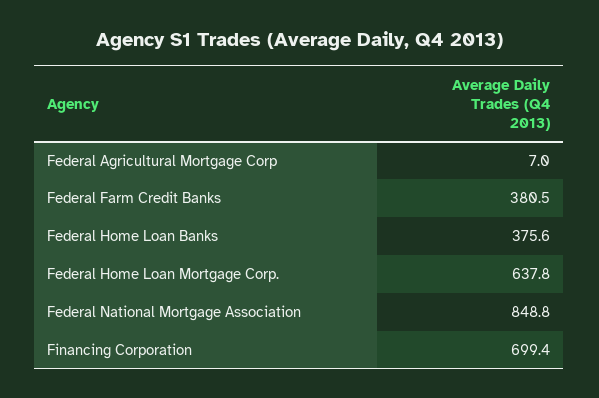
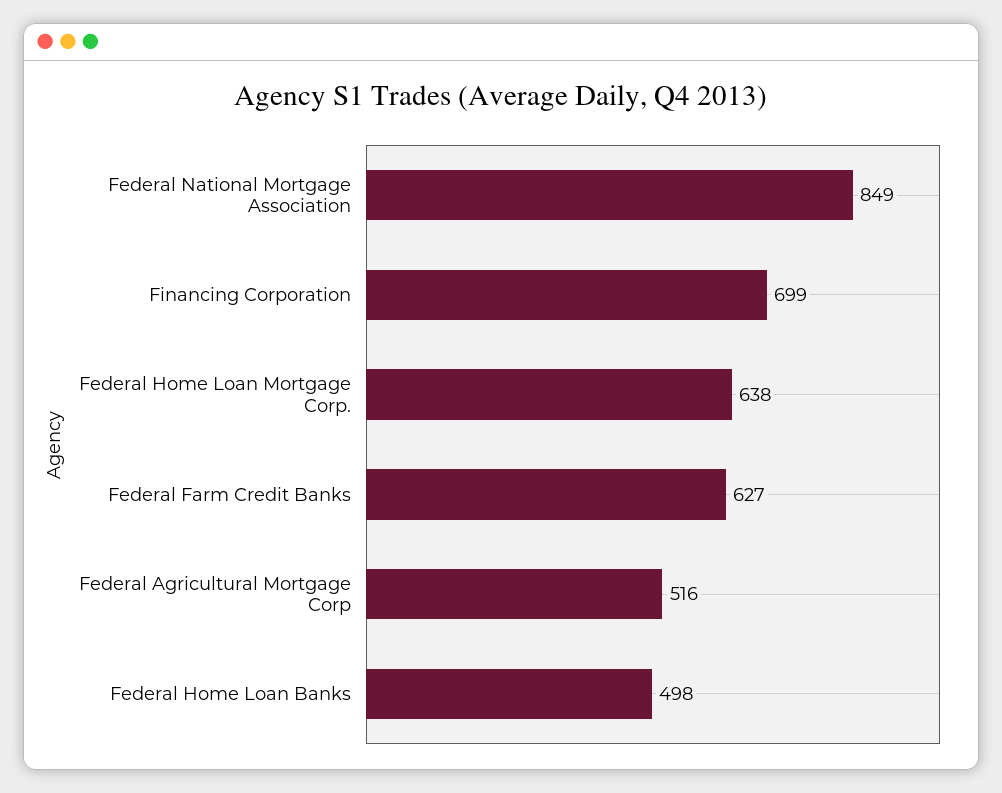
  {
-   "Federal Agricultural Mortgage Corp": 7,
+   "Federal Agricultural Mortgage Corp": 516,
-   "Federal Farm Credit Banks": 380.5,
+   "Federal Farm Credit Banks": 627,
-   "Federal Home Loan Banks": 375.6,
+   "Federal Home Loan Banks": 498,
    "Federal Home Loan Mortgage Corp.": 637.8,
    "Federal National Mortgage Association": 848.8,
    "Financing Corporation": 699.4
  }

